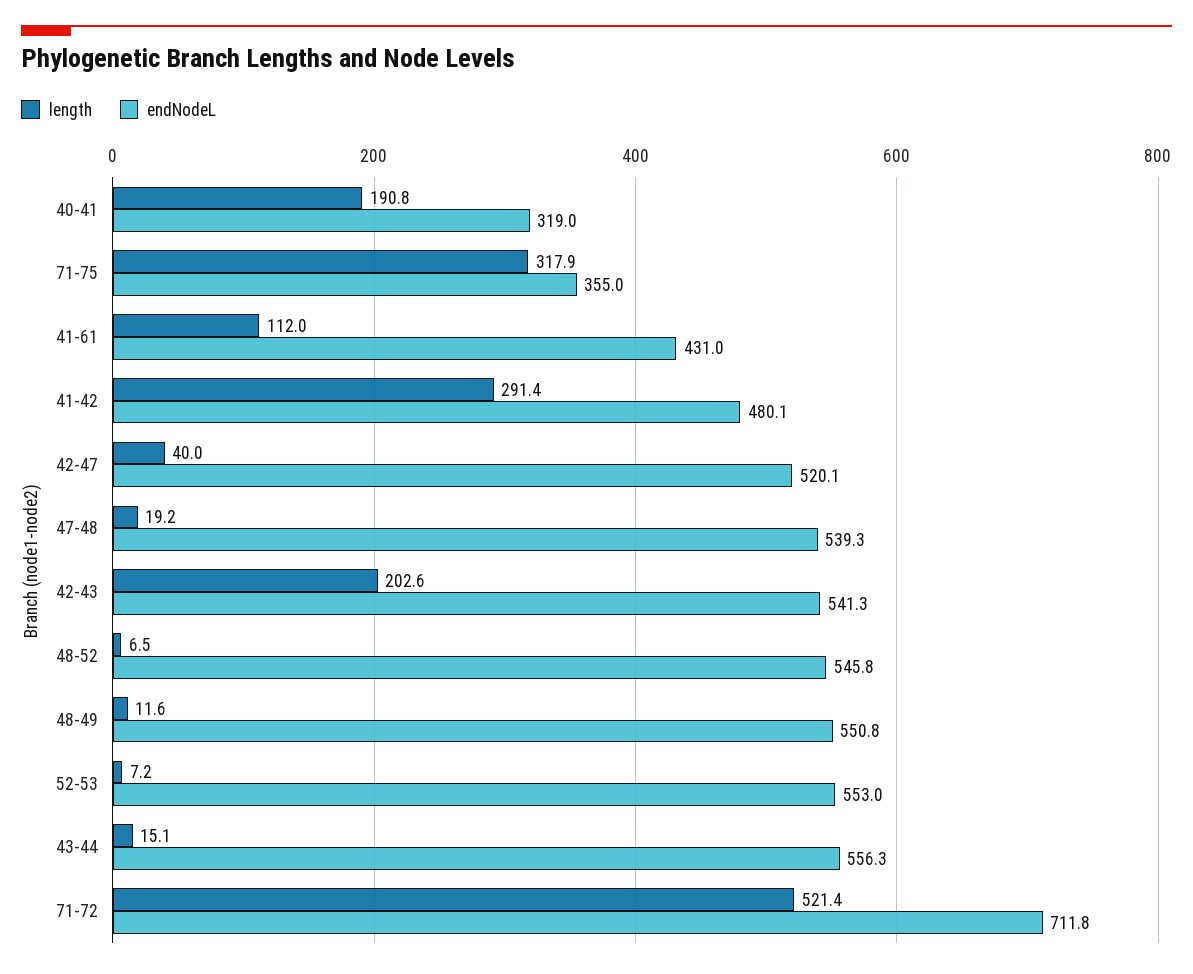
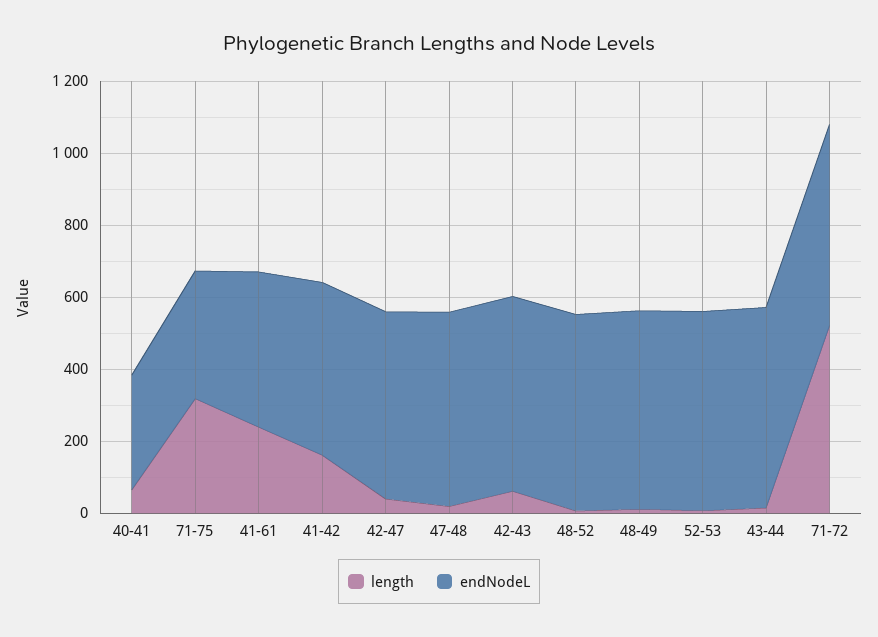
  {
    "length": {
-     "40-41": 190.8,
+     "40-41": 50,
      "71-75": 317.9,
-     "41-61": 112,
+     "41-61": 250,
-     "41-42": 291.4,
+     "41-42": 150,
      "42-47": 40,
      "47-48": 19.2,
-     "42-43": 202.6,
+     "42-43": 50,
      "48-52": 6.5,
      "48-49": 11.6,
      "52-53": 7.2,
      "43-44": 15.1,
      "71-72": 521.4
    },
    "endNodeL": {
      "40-41": 319,
      "71-75": 355,
      "41-61": 431,
      "41-42": 480.1,
      "42-47": 520.1,
      "47-48": 539.3,
      "42-43": 541.3,
      "48-52": 545.8,
      "48-49": 550.8,
      "52-53": 553,
      "43-44": 556.3,
-     "71-72": 711.8
+     "71-72": 550
    }
  }

